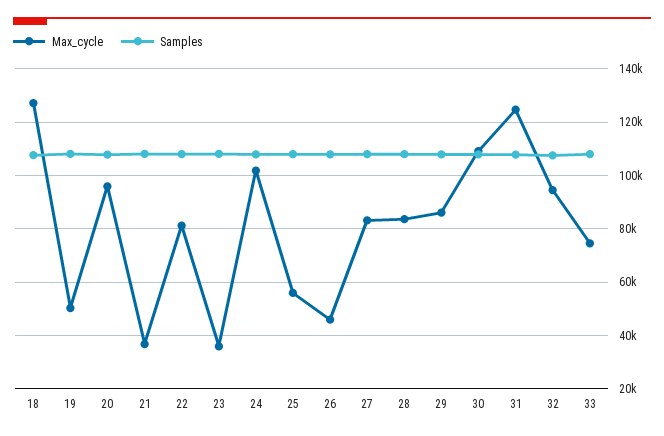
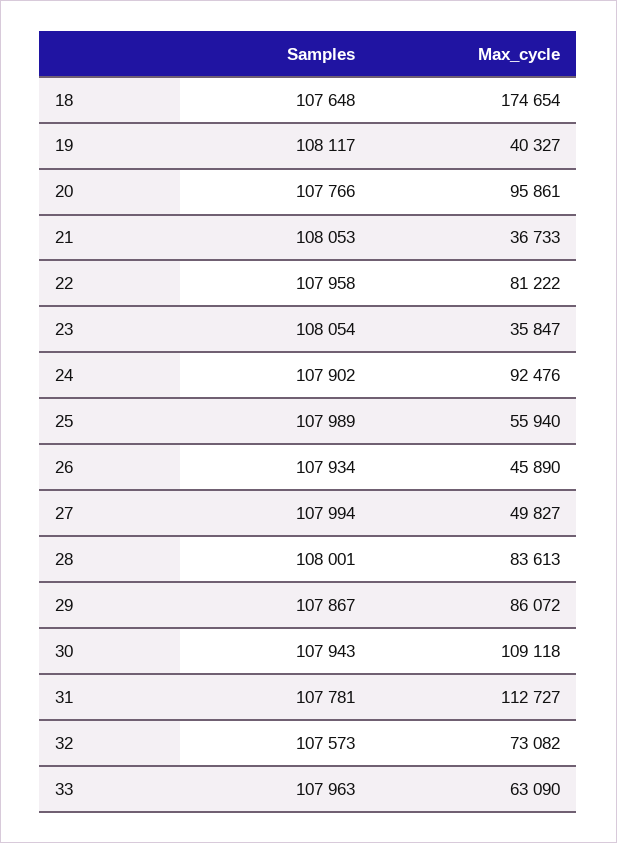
  {
    "Max_cycle": {
-     "18": 127500,
+     "18": 174654,
-     "19": 50000,
+     "19": 40327,
      "20": 95861,
      "21": 36733,
      "22": 81222,
      "23": 35847,
-     "24": 102500,
+     "24": 92476,
      "25": 55940,
      "26": 45890,
-     "27": 82500,
+     "27": 49827,
      "28": 83613,
      "29": 86072,
      "30": 109118,
-     "31": 125000,
+     "31": 112727,
-     "32": 95000,
+     "32": 73082,
-     "33": 75000
+     "33": 63090
    },
    "Samples": {
      "18": 107648,
      "19": 108117,
      "20": 107766,
      "21": 108053,
      "22": 107958,
      "23": 108054,
      "24": 107902,
      "25": 107989,
      "26": 107934,
      "27": 107994,
      "28": 108001,
      "29": 107867,
      "30": 107943,
      "31": 107781,
      "32": 107573,
      "33": 107963
    }
  }

